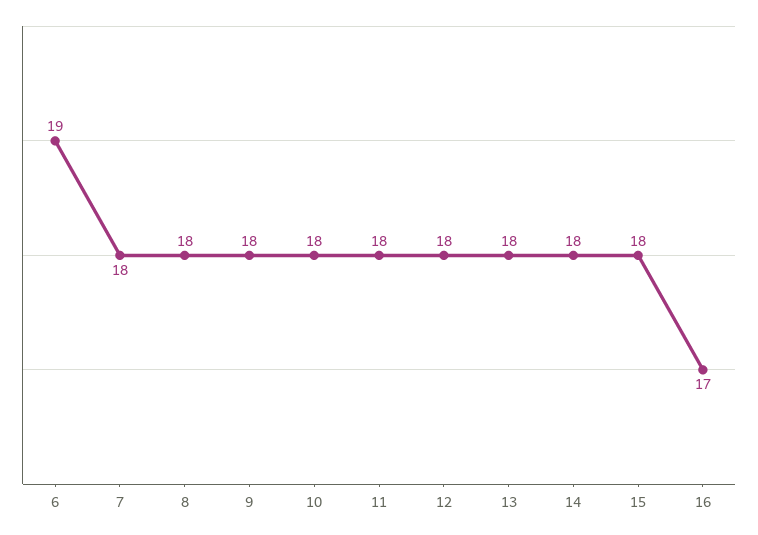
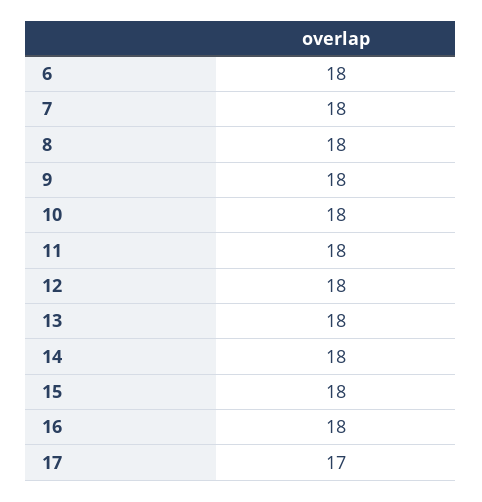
  {
-   "6": 19,
+   "6": 18,
    "7": 18,
    "8": 18,
    "9": 18,
    "10": 18,
    "11": 18,
    "12": 18,
    "13": 18,
    "14": 18,
    "15": 18,
-   "16": 17
+   "16": 18,
+   "17": 17
  }

